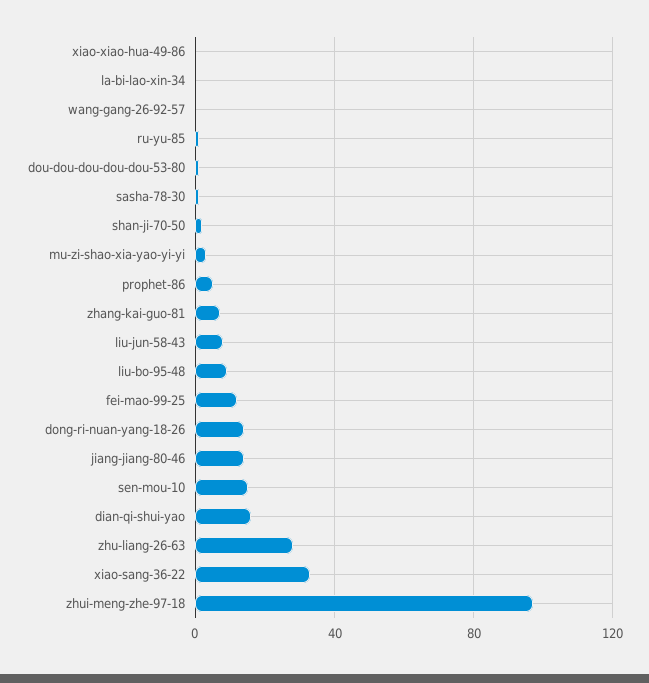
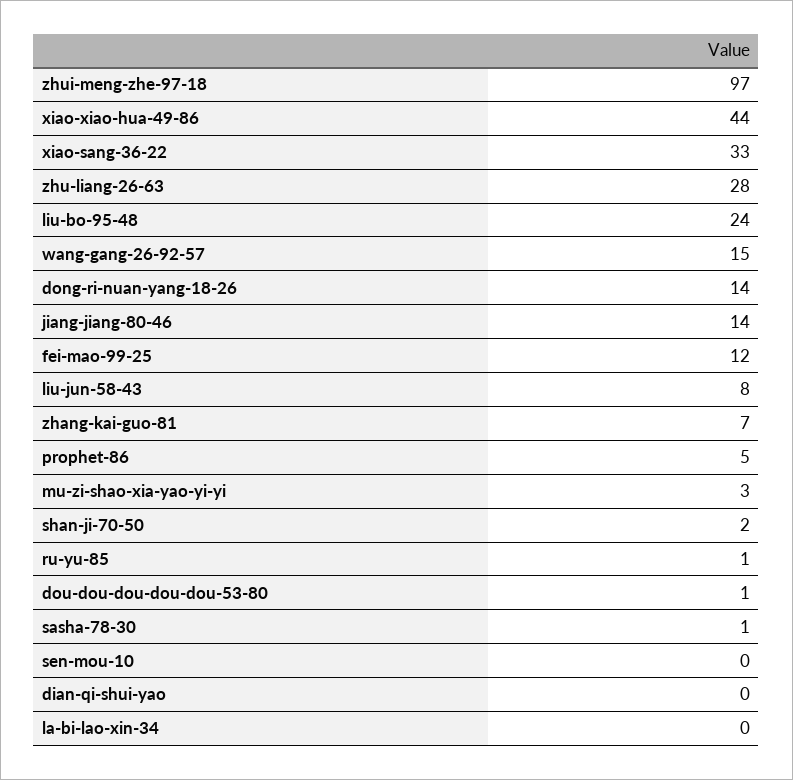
  {
-   "xiao-xiao-hua-49-86": 0,
+   "xiao-xiao-hua-49-86": 44,
    "la-bi-lao-xin-34": 0,
-   "wang-gang-26-92-57": 0,
+   "wang-gang-26-92-57": 15,
    "ru-yu-85": 1,
    "dou-dou-dou-dou-dou-53-80": 1,
    "sasha-78-30": 1,
    "shan-ji-70-50": 2,
    "mu-zi-shao-xia-yao-yi-yi": 3,
    "prophet-86": 5,
    "zhang-kai-guo-81": 7,
    "liu-jun-58-43": 8,
-   "liu-bo-95-48": 10,
+   "liu-bo-95-48": 24,
    "fei-mao-99-25": 12,
    "dong-ri-nuan-yang-18-26": 14,
    "jiang-jiang-80-46": 14,
-   "sen-mou-10": 15,
+   "sen-mou-10": 0,
-   "dian-qi-shui-yao": 15,
+   "dian-qi-shui-yao": 0,
    "zhu-liang-26-63": 28,
    "xiao-sang-36-22": 33,
    "zhui-meng-zhe-97-18": 97
  }

